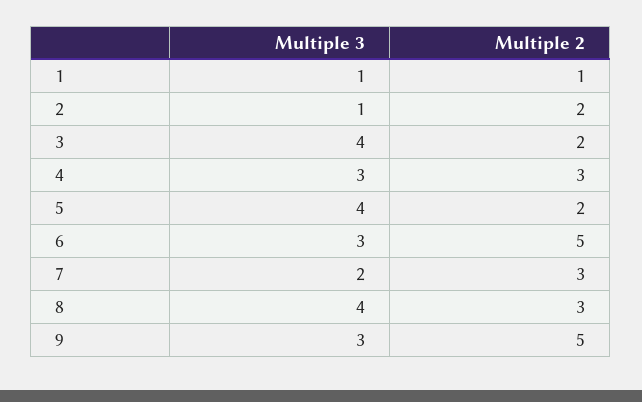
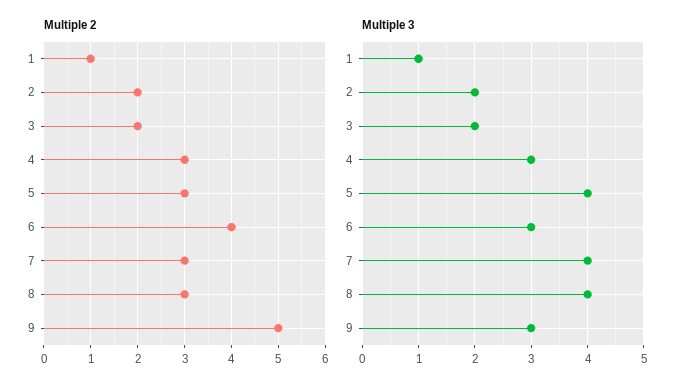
  {
    "Multiple 3": {
      "1": 1,
-     "2": 1,
+     "2": 2,
-     "3": 4,
+     "3": 2,
      "4": 3,
      "5": 4,
      "6": 3,
-     "7": 2,
+     "7": 4,
      "8": 4,
      "9": 3
    },
    "Multiple 2": {
      "1": 1,
      "2": 2,
      "3": 2,
      "4": 3,
-     "5": 2,
+     "5": 3,
-     "6": 5,
+     "6": 4,
      "7": 3,
      "8": 3,
      "9": 5
    }
  }

